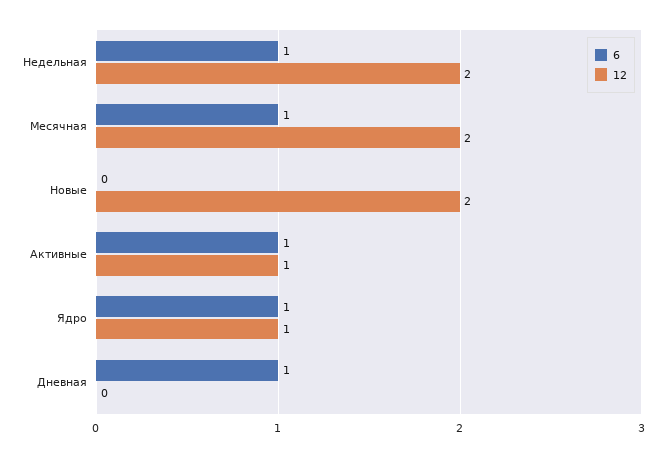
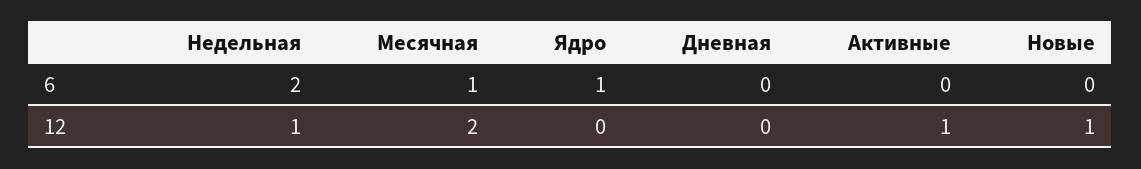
  {
    "6": {
-     "Недельная": 1,
+     "Недельная": 2,
      "Месячная": 1,
      "Новые": 0,
-     "Активные": 1,
+     "Активные": 0,
      "Ядро": 1,
-     "Дневная": 1
+     "Дневная": 0
    },
    "12": {
-     "Недельная": 2,
+     "Недельная": 1,
      "Месячная": 2,
-     "Новые": 2,
+     "Новые": 1,
      "Активные": 1,
-     "Ядро": 1,
+     "Ядро": 0,
      "Дневная": 0
    }
  }

